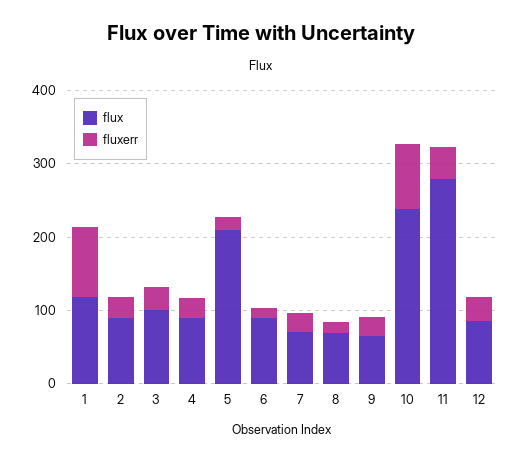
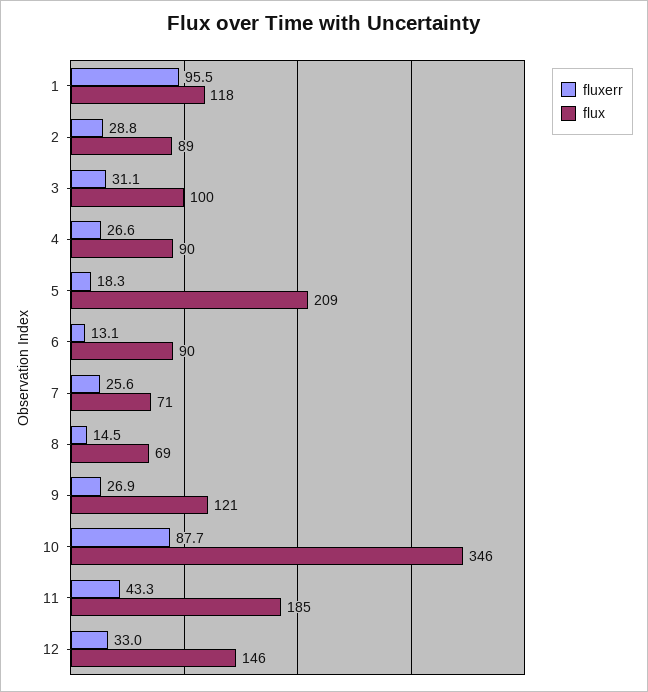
  {
    "flux": {
      "1": 118,
      "2": 89,
      "3": 100,
      "4": 90,
      "5": 209,
      "6": 90,
      "7": 71,
      "8": 69,
-     "9": 60,
+     "9": 121,
-     "10": 240,
+     "10": 346,
-     "11": 280,
+     "11": 185,
-     "12": 80
+     "12": 146
    },
    "fluxerr": {
      "1": 95.5,
      "2": 28.8,
      "3": 31.1,
      "4": 26.6,
      "5": 18.3,
      "6": 13.1,
      "7": 25.6,
      "8": 14.5,
      "9": 26.9,
      "10": 87.7,
      "11": 43.3,
      "12": 33
    }
  }

